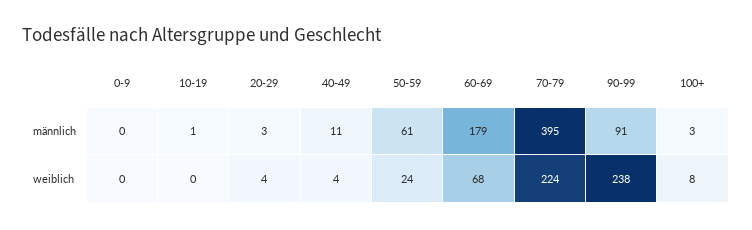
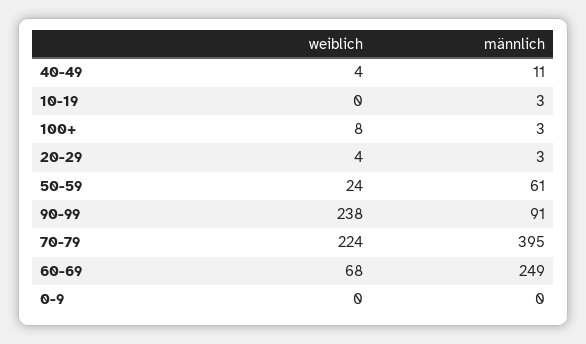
  {
    "0-9": {
      "männlich": 0,
      "weiblich": 0
    },
    "10-19": {
-     "männlich": 1,
+     "männlich": 3,
      "weiblich": 0
    },
    "20-29": {
      "männlich": 3,
      "weiblich": 4
    },
    "40-49": {
      "männlich": 11,
      "weiblich": 4
    },
    "50-59": {
      "männlich": 61,
      "weiblich": 24
    },
    "60-69": {
-     "männlich": 179,
+     "männlich": 249,
      "weiblich": 68
    },
    "70-79": {
      "männlich": 395,
      "weiblich": 224
    },
    "90-99": {
      "männlich": 91,
      "weiblich": 238
    },
    "100+": {
      "männlich": 3,
      "weiblich": 8
    }
  }

